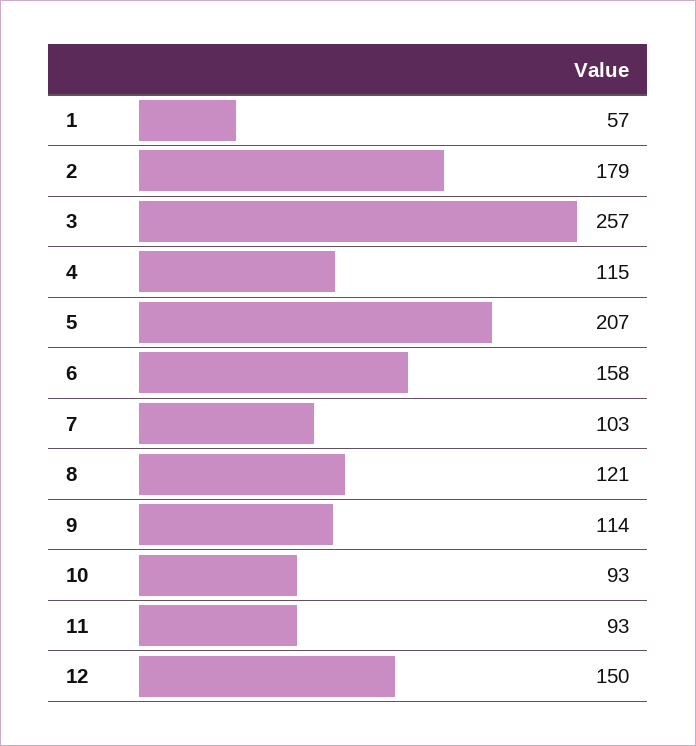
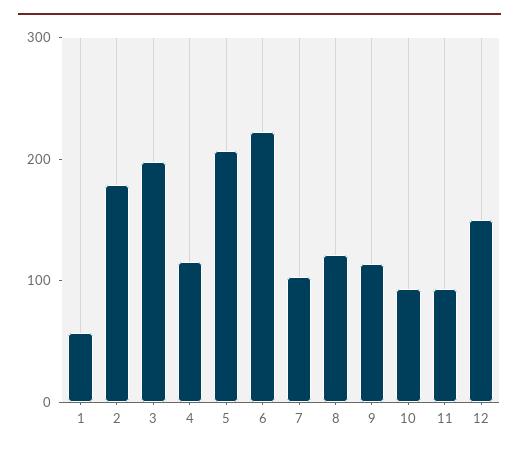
  {
    "1": 57,
    "2": 179,
-   "3": 257,
+   "3": 200,
    "4": 115,
    "5": 207,
-   "6": 158,
+   "6": 220,
    "7": 103,
    "8": 121,
    "9": 114,
    "10": 93,
    "11": 93,
    "12": 150
  }

